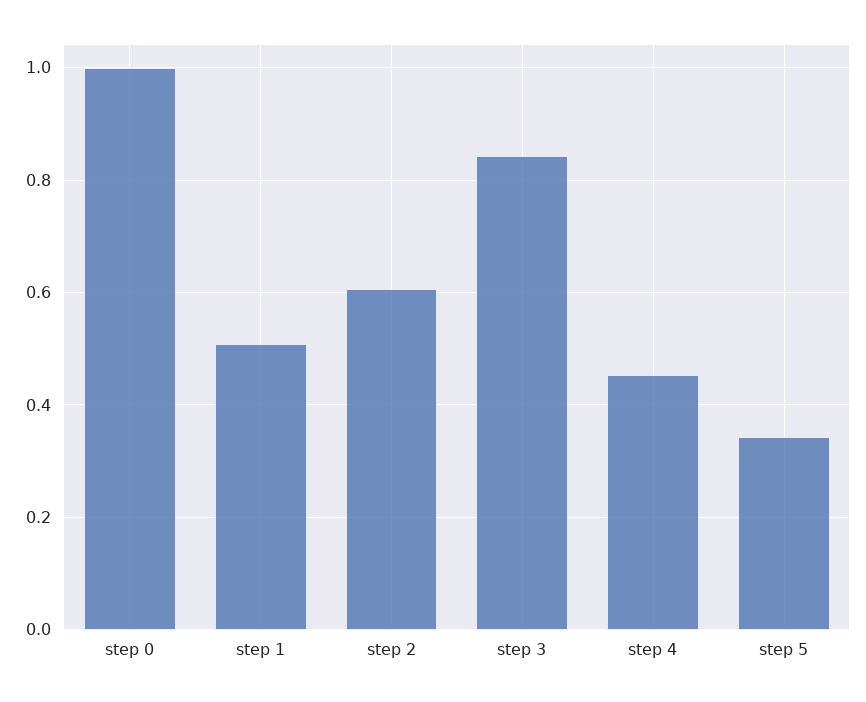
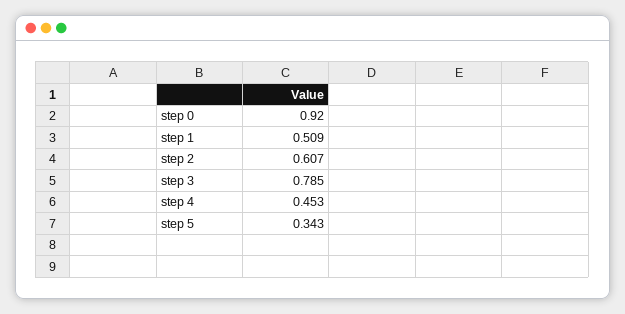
  {
-   "step 0": 1,
+   "step 0": 0.92,
    "step 1": 0.509,
    "step 2": 0.607,
-   "step 3": 0.84,
+   "step 3": 0.785,
    "step 4": 0.453,
    "step 5": 0.343
  }

